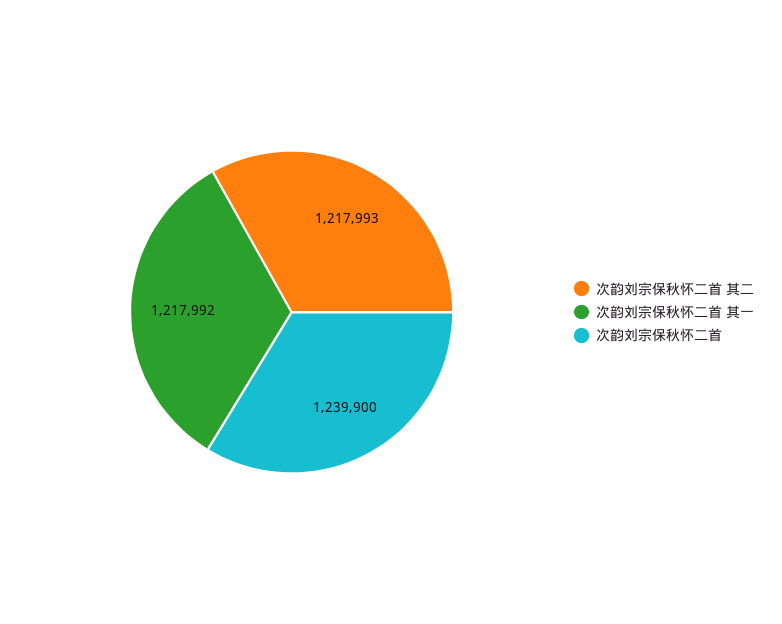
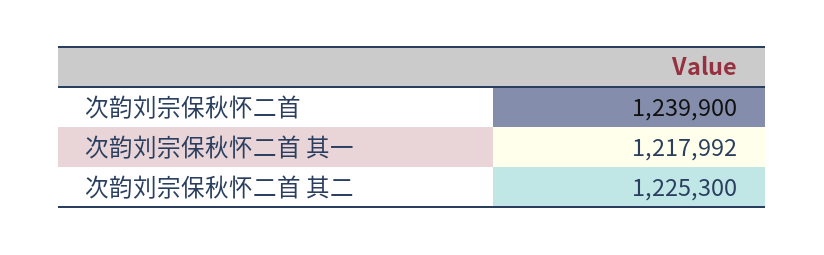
  {
-   "次韵刘宗保秋怀二首 其二": 1217993,
+   "次韵刘宗保秋怀二首 其二": 1225300,
    "次韵刘宗保秋怀二首 其一": 1217992,
    "次韵刘宗保秋怀二首": 1239900
  }

